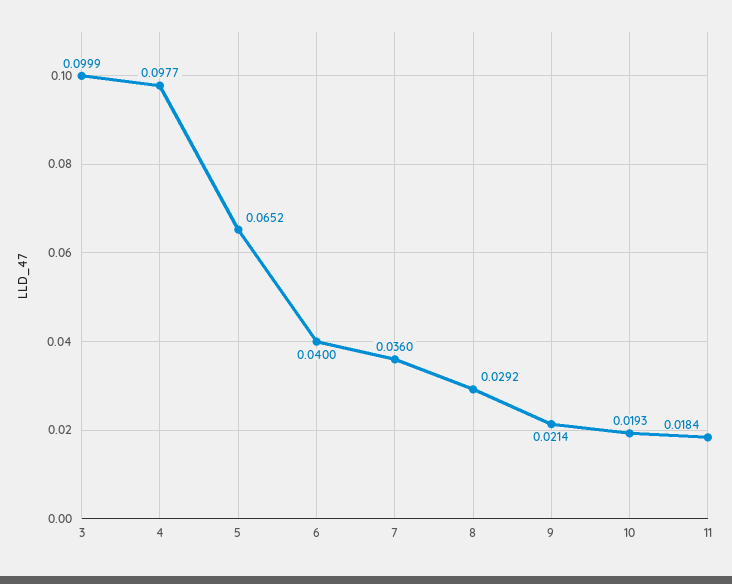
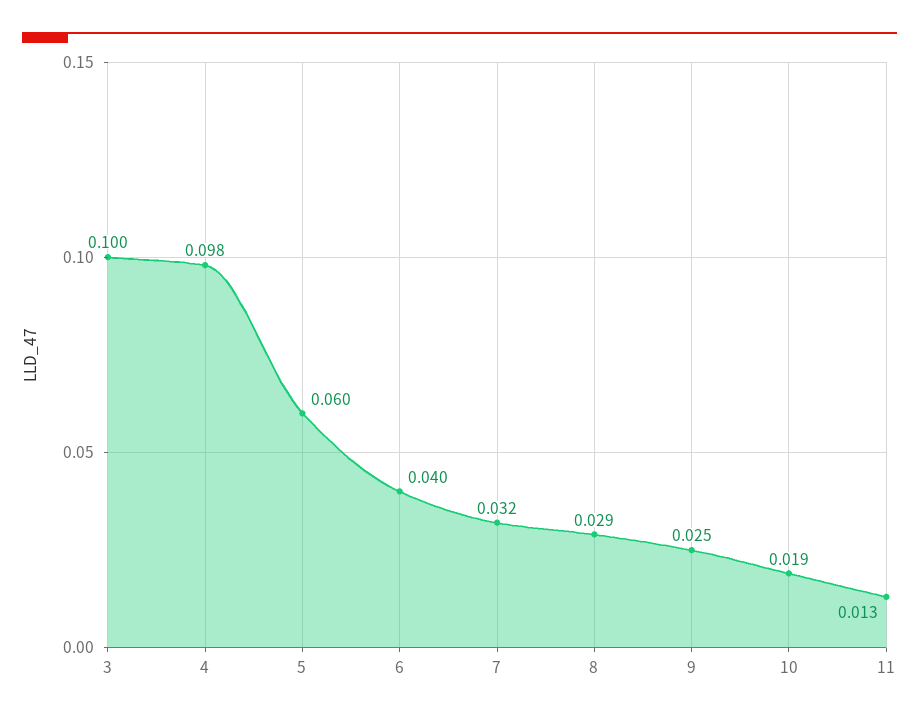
  {
    "3": 0.0999,
    "4": 0.0977,
-   "5": 0.0652,
+   "5": 0.06,
    "6": 0.04,
-   "7": 0.036,
+   "7": 0.032,
    "8": 0.0292,
-   "9": 0.0214,
+   "9": 0.025,
    "10": 0.0193,
-   "11": 0.0184
+   "11": 0.013
  }

